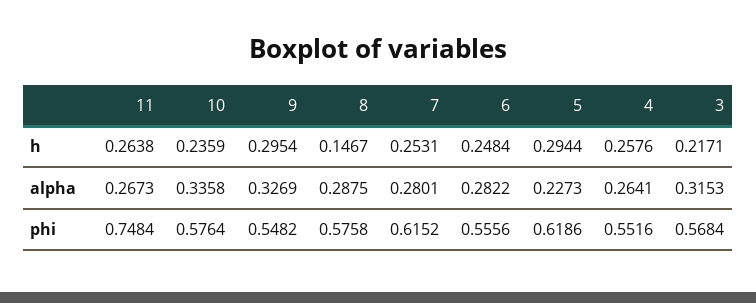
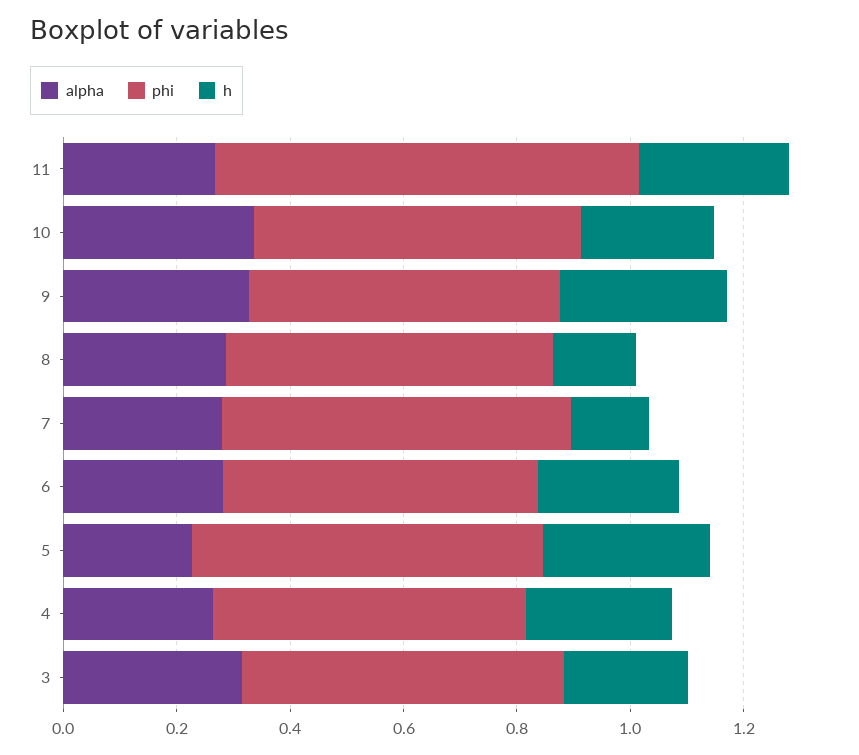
  {
    "h": {
      "11": 0.2638,
      "10": 0.2359,
      "9": 0.2954,
      "8": 0.1467,
-     "7": 0.2531,
+     "7": 0.15,
      "6": 0.2484,
      "5": 0.2944,
      "4": 0.2576,
      "3": 0.2171
    },
    "alpha": {
      "11": 0.2673,
      "10": 0.3358,
      "9": 0.3269,
      "8": 0.2875,
      "7": 0.2801,
      "6": 0.2822,
      "5": 0.2273,
      "4": 0.2641,
      "3": 0.3153
    },
    "phi": {
      "11": 0.7484,
      "10": 0.5764,
      "9": 0.5482,
      "8": 0.5758,
      "7": 0.6152,
      "6": 0.5556,
      "5": 0.6186,
      "4": 0.5516,
      "3": 0.5684
    }
  }

